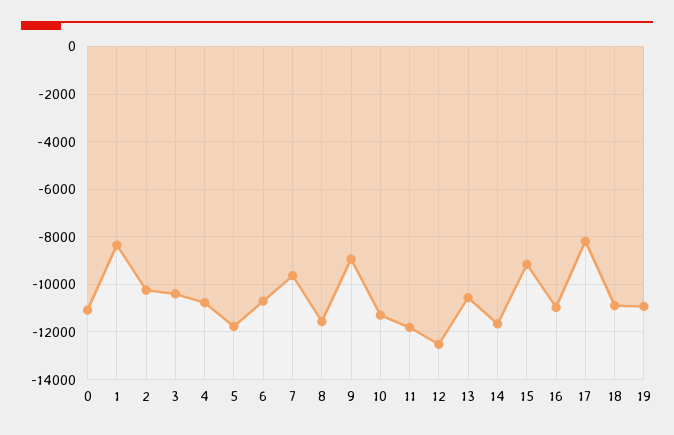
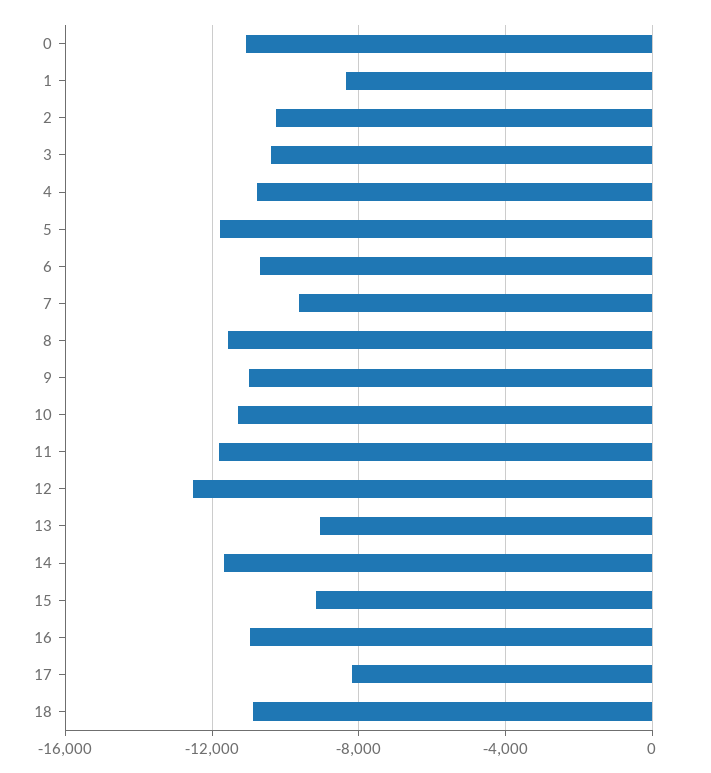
  {
    "0": -11000,
    "1": -8500,
    "2": -10000,
    "3": -10500,
    "4": -11000,
    "5": -12000,
    "6": -10500,
    "7": -9500,
    "8": -11500,
-   "9": -9000,
+   "9": -11000,
    "10": -11500,
    "11": -12000,
    "12": -12500,
-   "13": -10500,
+   "13": -9000,
    "14": -11500,
    "15": -9000,
    "16": -11000,
    "17": -8000,
-   "18": -11000,
+   "18": -11000
-   "19": -11000
  }

